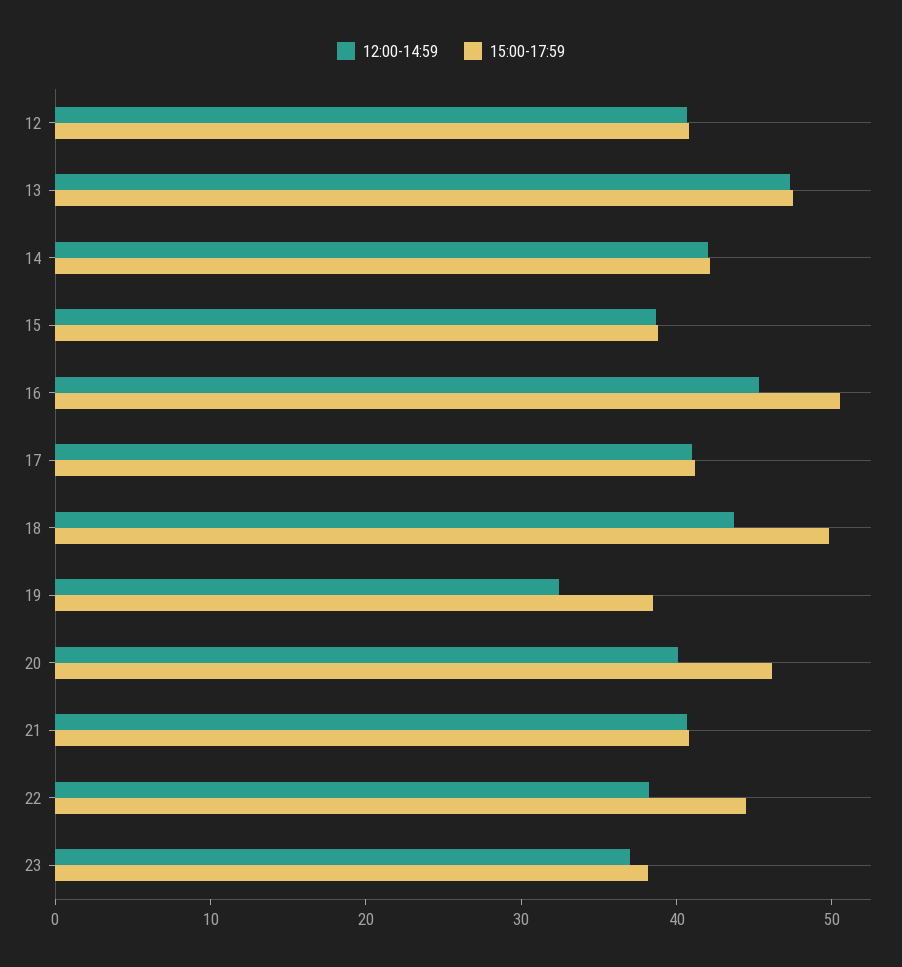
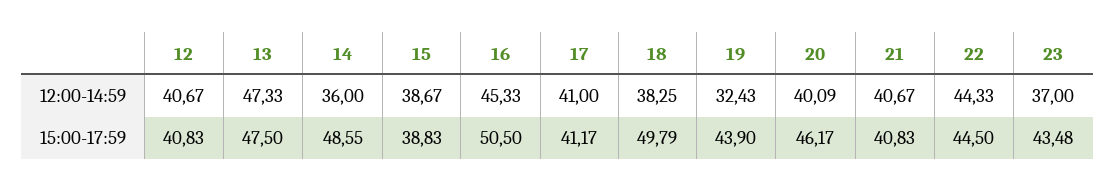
  {
    "12:00-14:59": {
      "12": 40.67,
      "13": 47.33,
-     "14": 42,
+     "14": 36,
      "15": 38.67,
      "16": 45.33,
      "17": 41,
-     "18": 44,
+     "18": 38.25,
      "19": 32.43,
      "20": 40.09,
      "21": 40.67,
-     "22": 38,
+     "22": 44.33,
      "23": 37
    },
    "15:00-17:59": {
      "12": 40.83,
      "13": 47.5,
-     "14": 42,
+     "14": 48.55,
      "15": 38.83,
      "16": 50.5,
      "17": 41.17,
      "18": 49.79,
-     "19": 38,
+     "19": 43.9,
      "20": 46.17,
      "21": 40.83,
      "22": 44.5,
-     "23": 38
+     "23": 43.48
    }
  }

